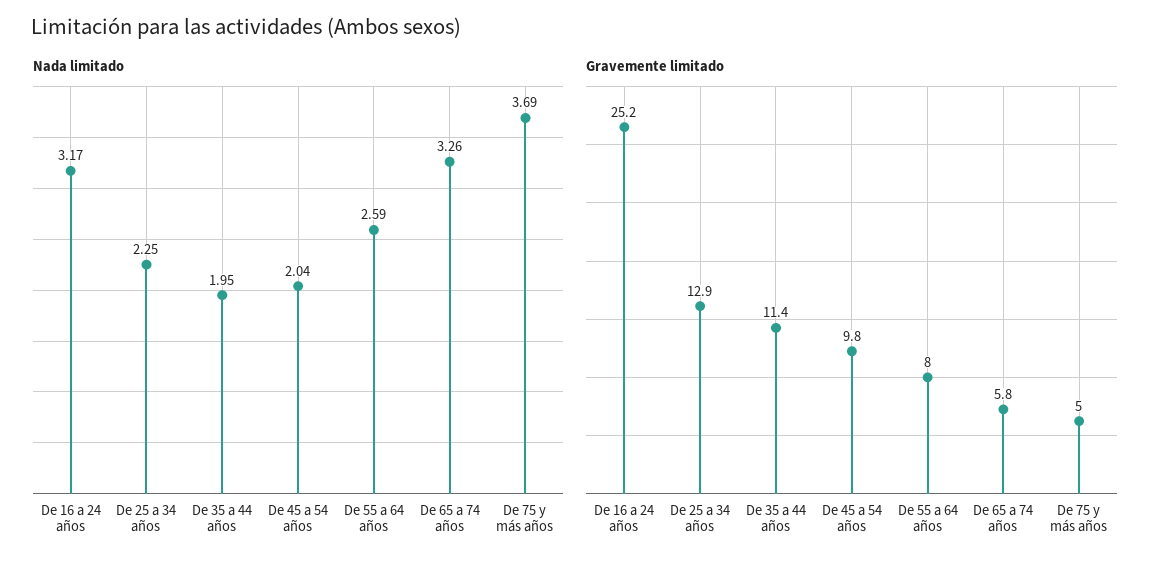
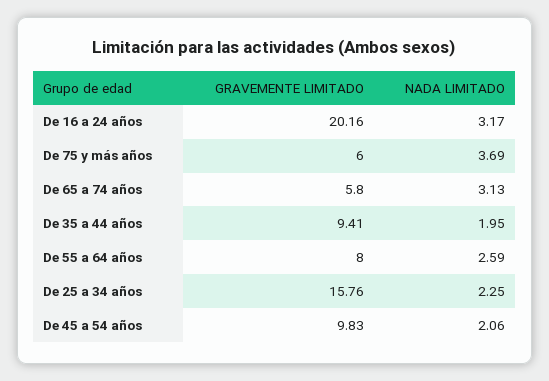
  {
    "Nada limitado": {
      "De 16 a 24 años": 3.17,
      "De 25 a 34 años": 2.25,
      "De 35 a 44 años": 1.95,
-     "De 45 a 54 años": 2.04,
+     "De 45 a 54 años": 2.06,
      "De 55 a 64 años": 2.59,
-     "De 65 a 74 años": 3.26,
+     "De 65 a 74 años": 3.13,
      "De 75 y más años": 3.69
    },
    "Gravemente limitado": {
-     "De 16 a 24 años": 25.2,
+     "De 16 a 24 años": 20.16,
-     "De 25 a 34 años": 12.9,
+     "De 25 a 34 años": 15.76,
-     "De 35 a 44 años": 11.4,
+     "De 35 a 44 años": 9.41,
      "De 45 a 54 años": 9.83,
      "De 55 a 64 años": 8,
      "De 65 a 74 años": 5.8,
-     "De 75 y más años": 5
+     "De 75 y más años": 6
    }
  }

